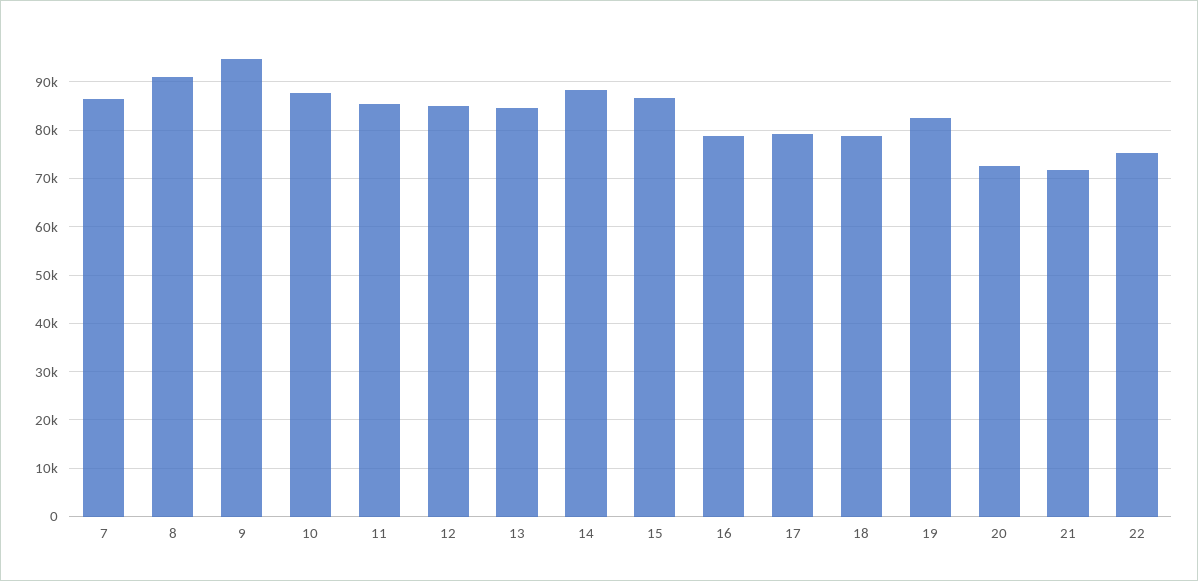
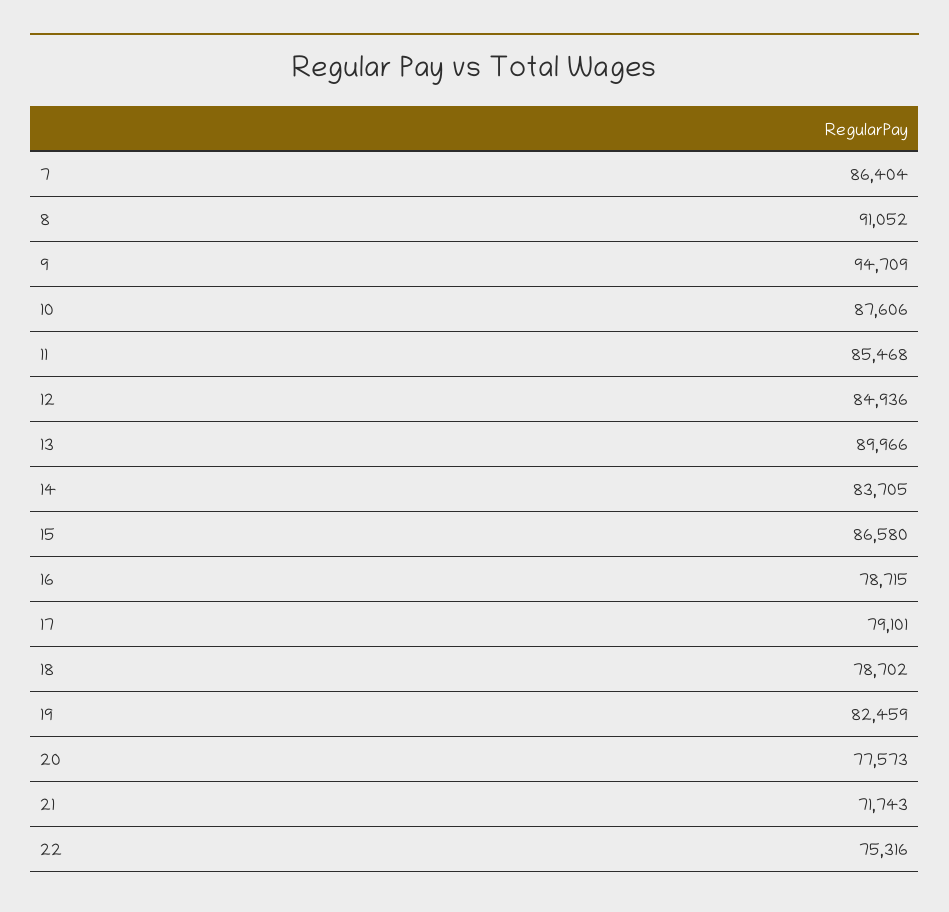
  {
    "7": 86404,
    "8": 91052,
    "9": 94709,
    "10": 87606,
    "11": 85468,
    "12": 84936,
-   "13": 84000,
+   "13": 89966,
-   "14": 88000,
+   "14": 83705,
    "15": 86580,
    "16": 78715,
    "17": 79101,
    "18": 78702,
    "19": 82459,
-   "20": 72000,
+   "20": 77573,
    "21": 71743,
    "22": 75316
  }

